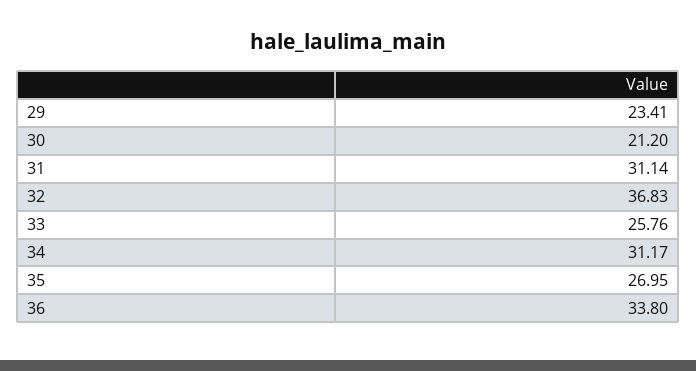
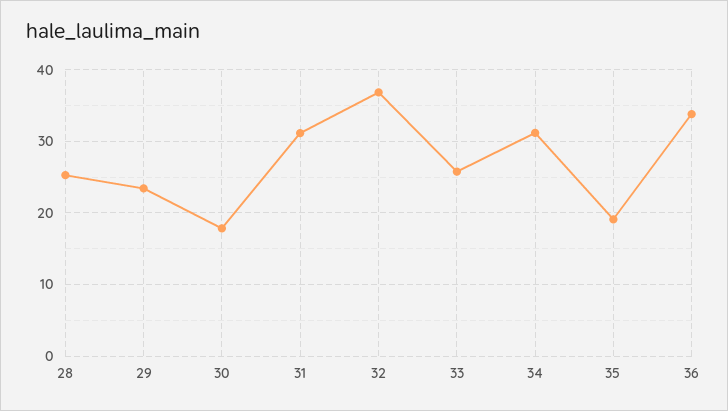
  {
    "29": 23.41,
-   "30": 21.2,
+   "30": 18,
    "31": 31.14,
    "32": 36.83,
    "33": 25.76,
    "34": 31.17,
-   "35": 26.95,
+   "35": 19,
-   "36": 33.8
+   "36": 33.8,
+   "28": 25
  }

